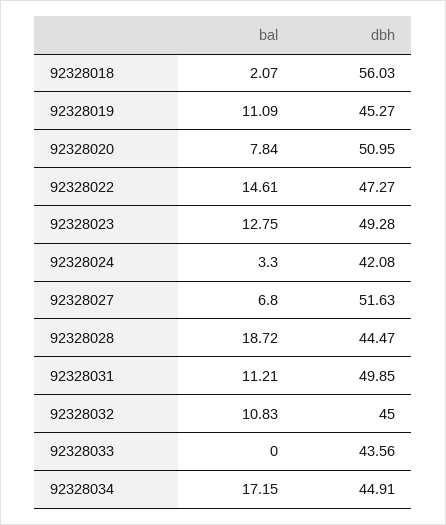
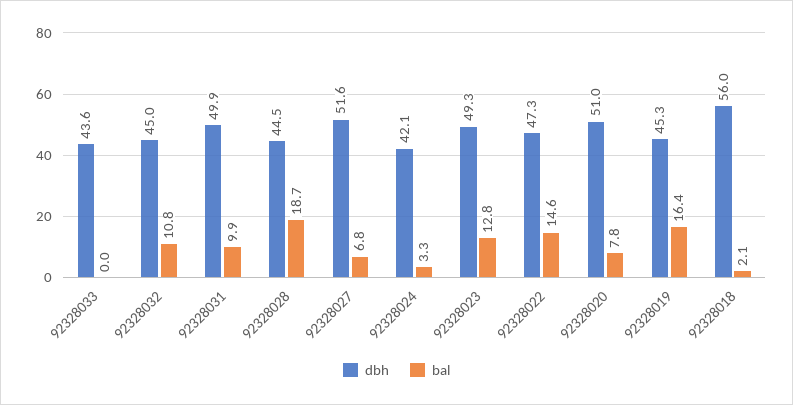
  {
    "bal": {
      "92328018": 2.07,
-     "92328019": 11.09,
+     "92328019": 16.4,
      "92328020": 7.84,
      "92328022": 14.61,
      "92328023": 12.75,
      "92328024": 3.3,
      "92328027": 6.8,
      "92328028": 18.72,
-     "92328031": 11.21,
+     "92328031": 9.9,
      "92328032": 10.83,
-     "92328033": 0,
+     "92328033": 0
-     "92328034": 17.15
    },
    "dbh": {
      "92328018": 56.03,
      "92328019": 45.27,
      "92328020": 50.95,
      "92328022": 47.27,
      "92328023": 49.28,
      "92328024": 42.08,
      "92328027": 51.63,
      "92328028": 44.47,
      "92328031": 49.85,
      "92328032": 45,
-     "92328033": 43.56,
+     "92328033": 43.56
-     "92328034": 44.91
    }
  }

